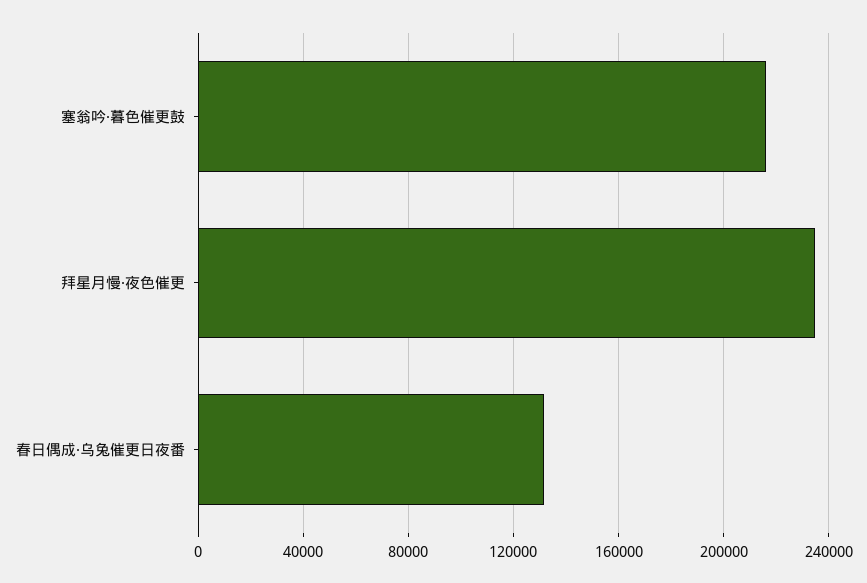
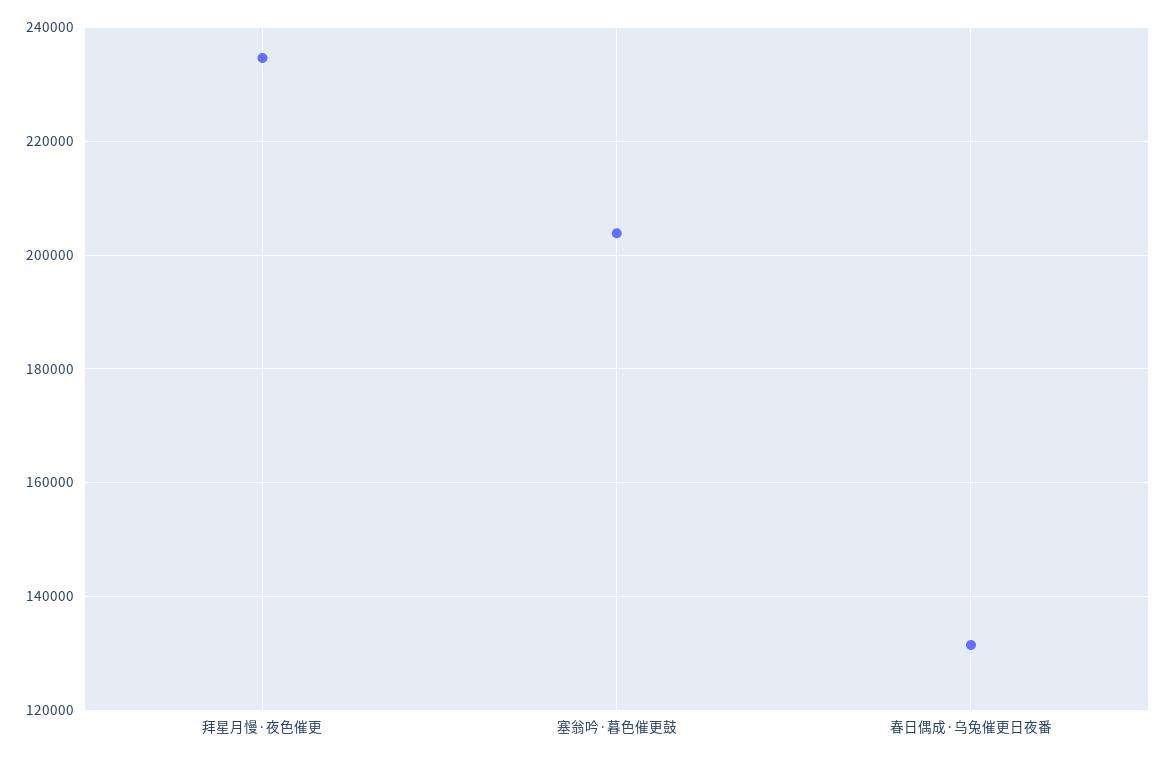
  {
-   "塞翁吟·暮色催更鼓": 215000,
+   "塞翁吟·暮色催更鼓": 204000,
    "拜星月慢·夜色催更": 234000,
    "春日偶成·乌兔催更日夜番": 132000
  }

